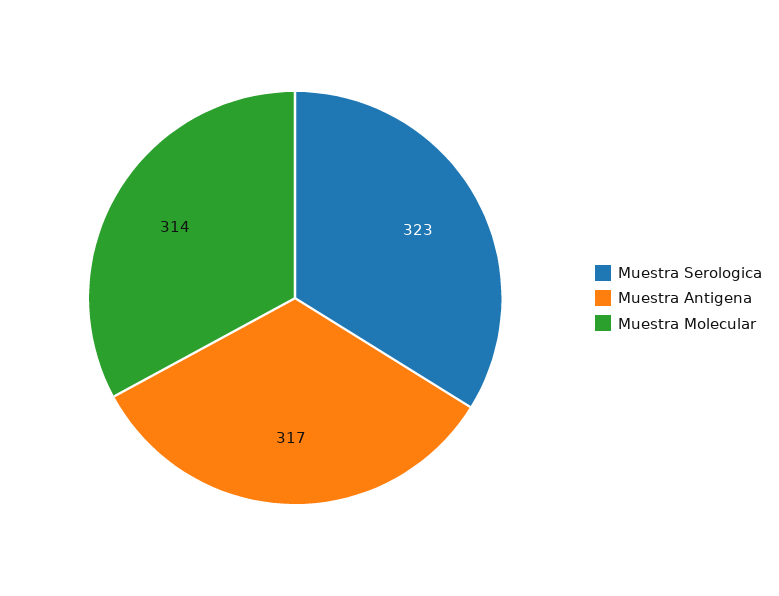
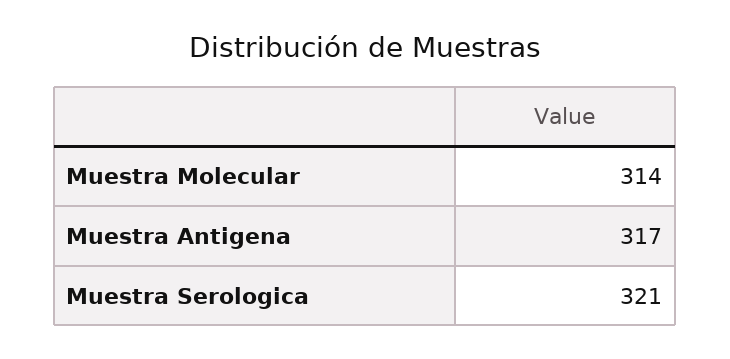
  {
-   "Muestra Serologica": 323,
+   "Muestra Serologica": 321,
    "Muestra Antigena": 317,
    "Muestra Molecular": 314
  }

